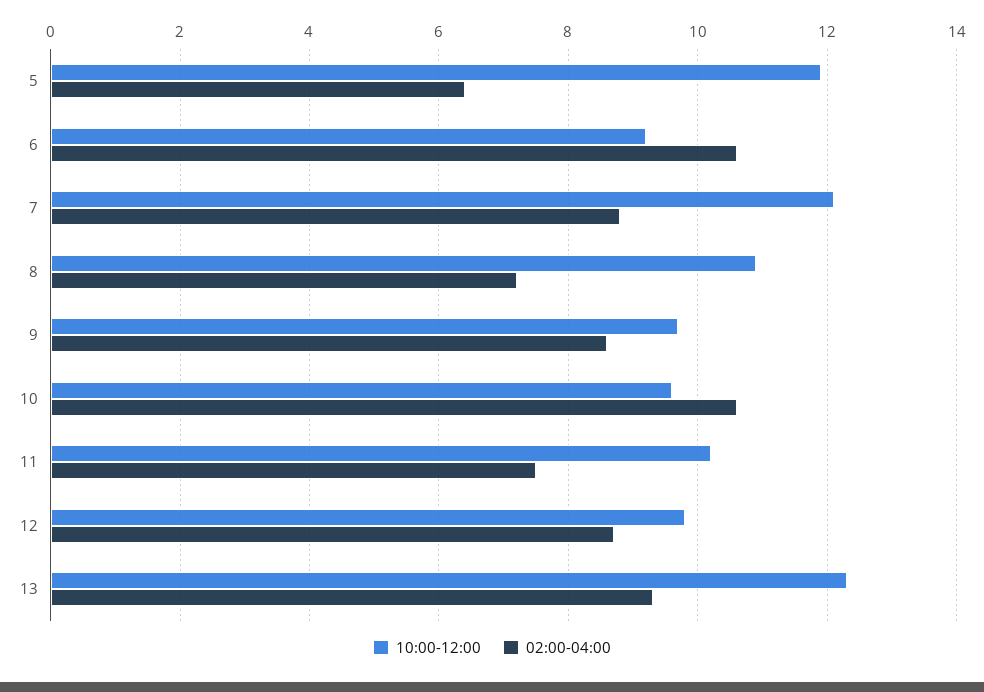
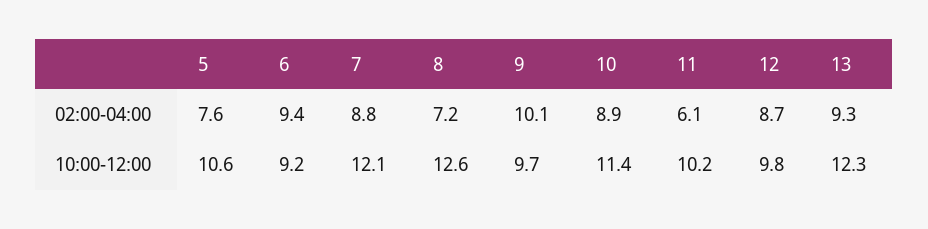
  {
    "10:00-12:00": {
-     "5": 12,
+     "5": 10.6,
      "6": 9.2,
      "7": 12.1,
-     "8": 11,
+     "8": 12.6,
      "9": 9.7,
-     "10": 9.5,
+     "10": 11.4,
      "11": 10.2,
      "12": 9.8,
      "13": 12.3
    },
    "02:00-04:00": {
-     "5": 6.5,
+     "5": 7.6,
-     "6": 10.5,
+     "6": 9.4,
      "7": 8.8,
      "8": 7.2,
-     "9": 8.5,
+     "9": 10.1,
-     "10": 10.5,
+     "10": 8.9,
-     "11": 7.5,
+     "11": 6.1,
      "12": 8.7,
      "13": 9.3
    }
  }

